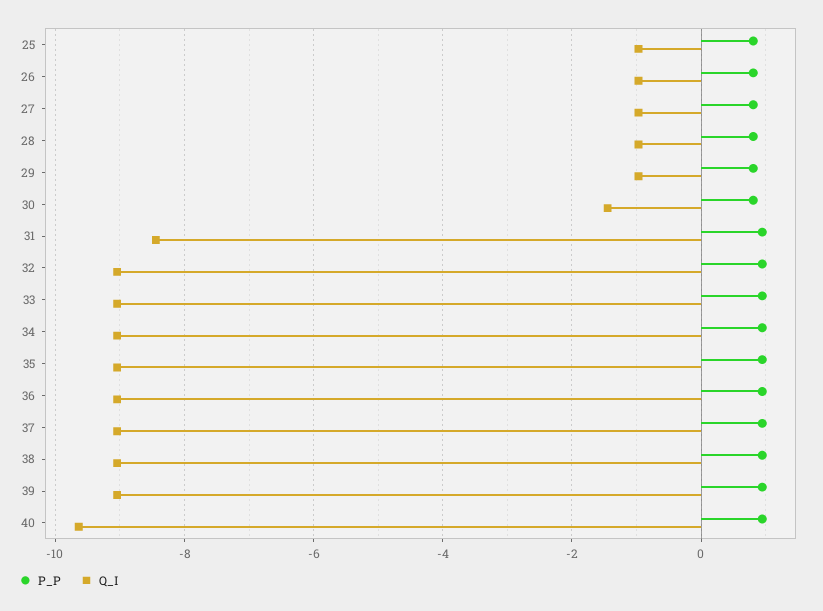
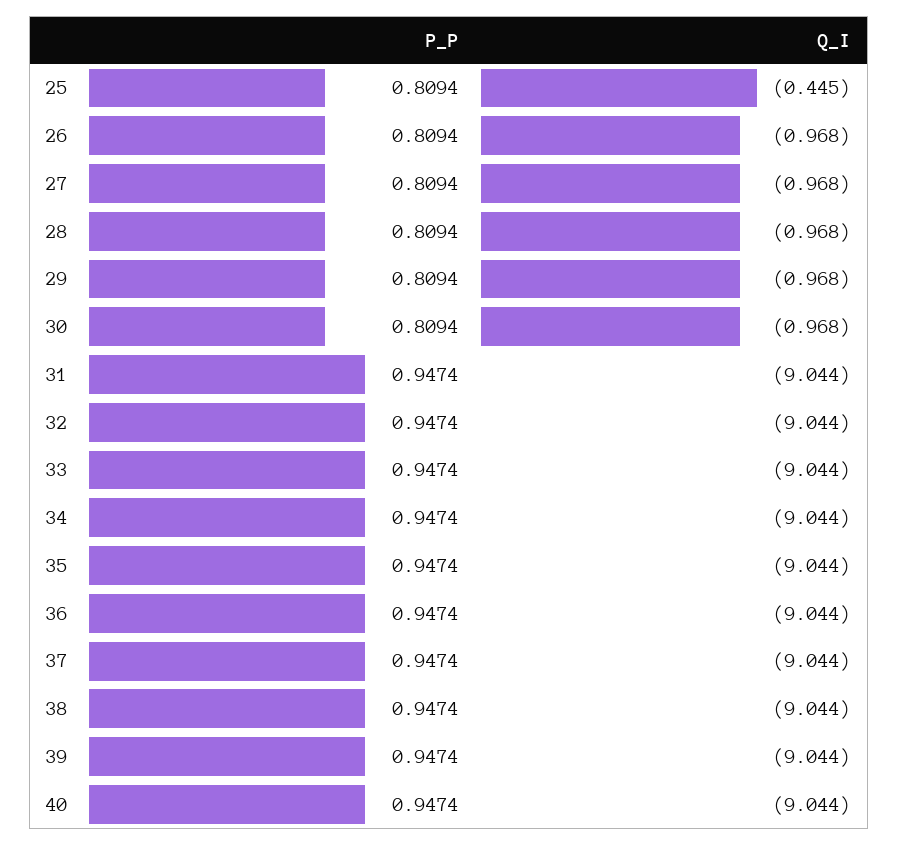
  {
    "P_P": {
      "25": 0.8094,
      "26": 0.8094,
      "27": 0.8094,
      "28": 0.8094,
      "29": 0.8094,
      "30": 0.8094,
      "31": 0.9474,
      "32": 0.9474,
      "33": 0.9474,
      "34": 0.9474,
      "35": 0.9474,
      "36": 0.9474,
      "37": 0.9474,
      "38": 0.9474,
      "39": 0.9474,
      "40": 0.9474
    },
    "Q_I": {
-     "25": -1,
+     "25": -0.445,
      "26": -0.968,
      "27": -0.968,
      "28": -0.968,
      "29": -0.968,
-     "30": -1.4,
+     "30": -0.968,
-     "31": -8.4,
+     "31": -9.044,
      "32": -9.044,
      "33": -9.044,
      "34": -9.044,
      "35": -9.044,
      "36": -9.044,
      "37": -9.044,
      "38": -9.044,
      "39": -9.044,
-     "40": -9.6
+     "40": -9.044
    }
  }

